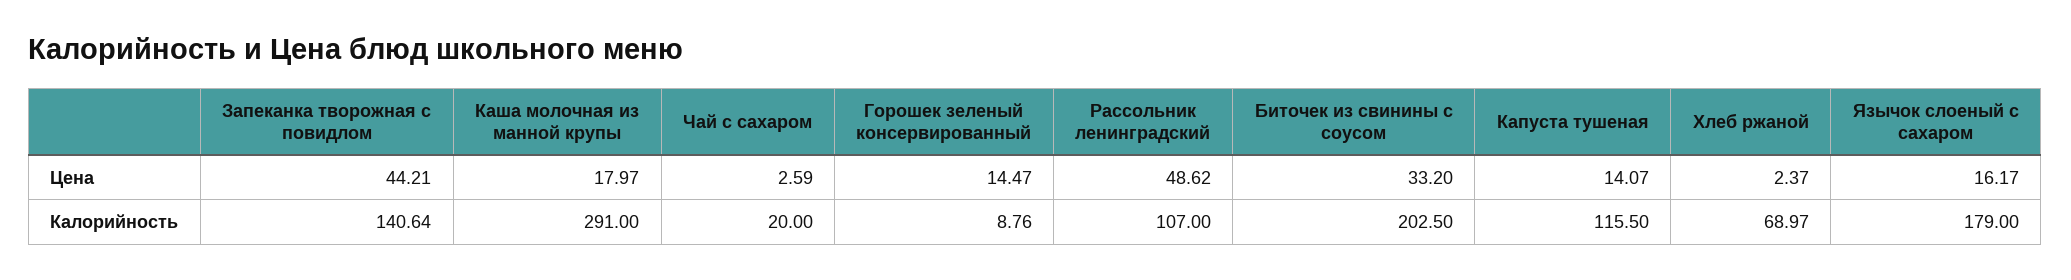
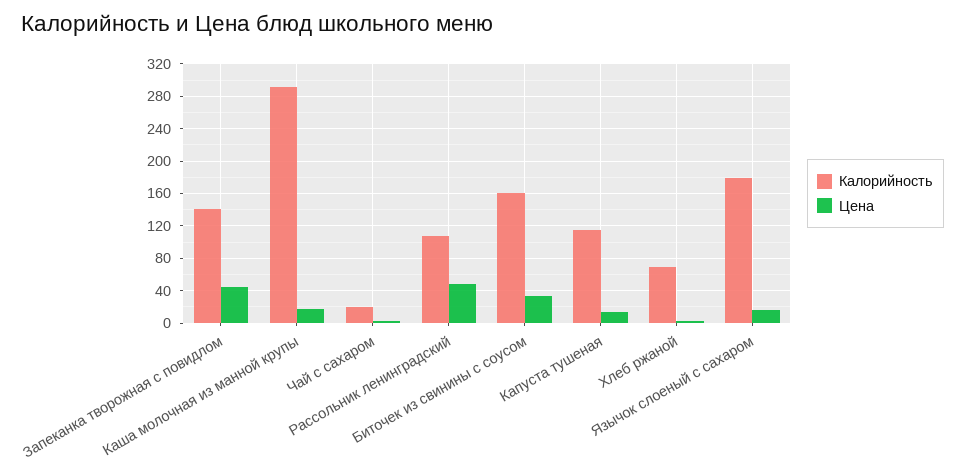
  {
    "Цена": {
      "Запеканка творожная с повидлом": 44.21,
      "Каша молочная из манной крупы": 17.97,
      "Чай с сахаром": 2.59,
-     "Горошек зеленый консервированный": 14.47,
      "Рассольник ленинградский": 48.62,
      "Биточек из свинины с соусом": 33.2,
      "Капуста тушеная": 14.07,
      "Хлеб ржаной": 2.37,
      "Язычок слоеный с сахаром": 16.17
    },
    "Калорийность": {
      "Запеканка творожная с повидлом": 140.64,
      "Каша молочная из манной крупы": 291,
      "Чай с сахаром": 20,
-     "Горошек зеленый консервированный": 8.76,
      "Рассольник ленинградский": 107,
-     "Биточек из свинины с соусом": 202.5,
+     "Биточек из свинины с соусом": 160,
      "Капуста тушеная": 115.5,
      "Хлеб ржаной": 68.97,
      "Язычок слоеный с сахаром": 179
    }
  }

